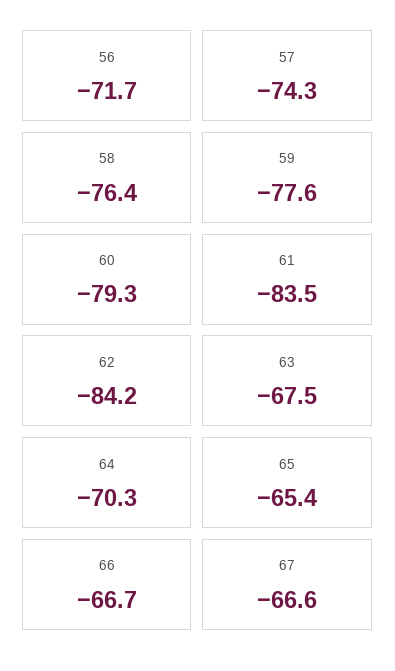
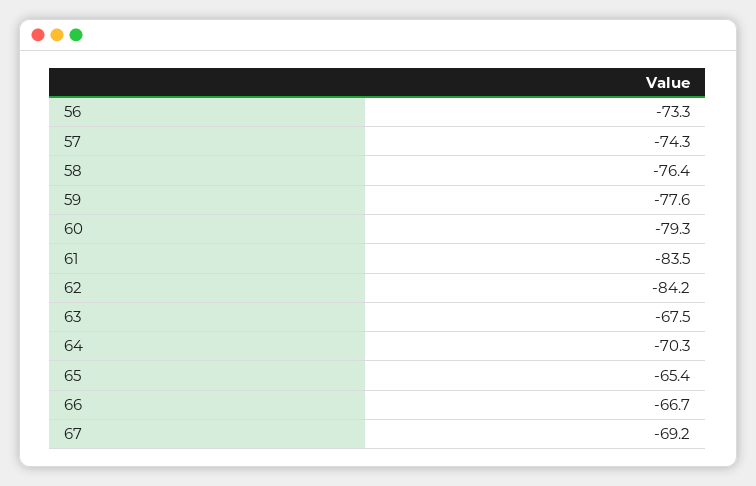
  {
-   "56": -71.7,
+   "56": -73.3,
    "57": -74.3,
    "58": -76.4,
    "59": -77.6,
    "60": -79.3,
    "61": -83.5,
    "62": -84.2,
    "63": -67.5,
    "64": -70.3,
    "65": -65.4,
    "66": -66.7,
-   "67": -66.6
+   "67": -69.2
  }

